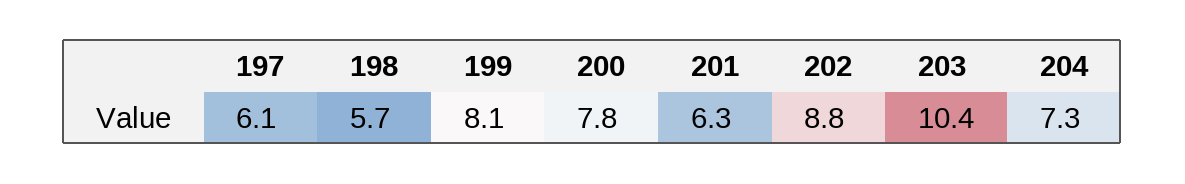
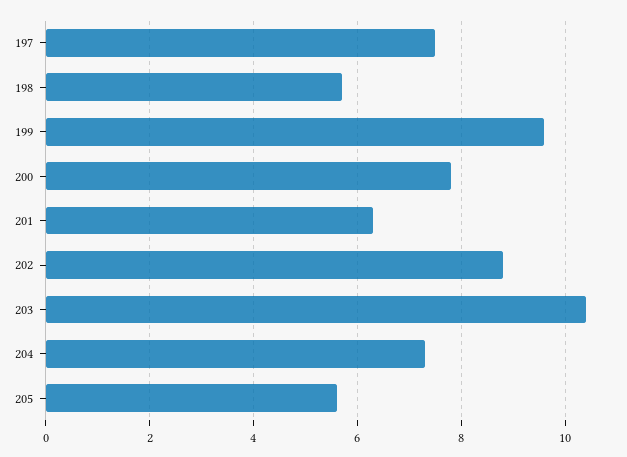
  {
-   "197": 6.1,
+   "197": 7.5,
    "198": 5.7,
-   "199": 8.1,
+   "199": 9.5,
    "200": 7.8,
    "201": 6.3,
    "202": 8.8,
    "203": 10.4,
-   "204": 7.3
+   "204": 7.3,
+   "205": 5.5
  }

